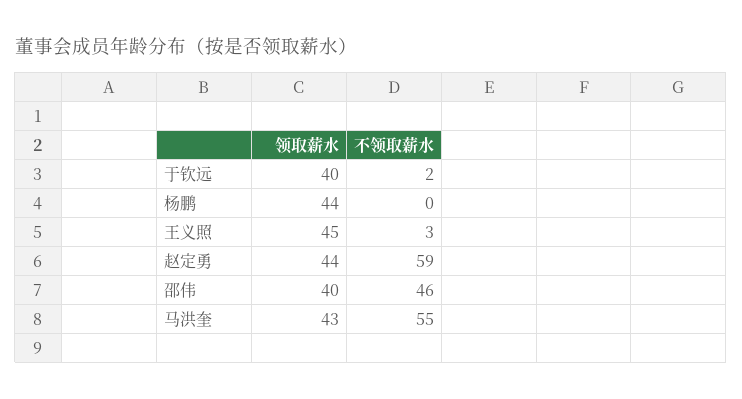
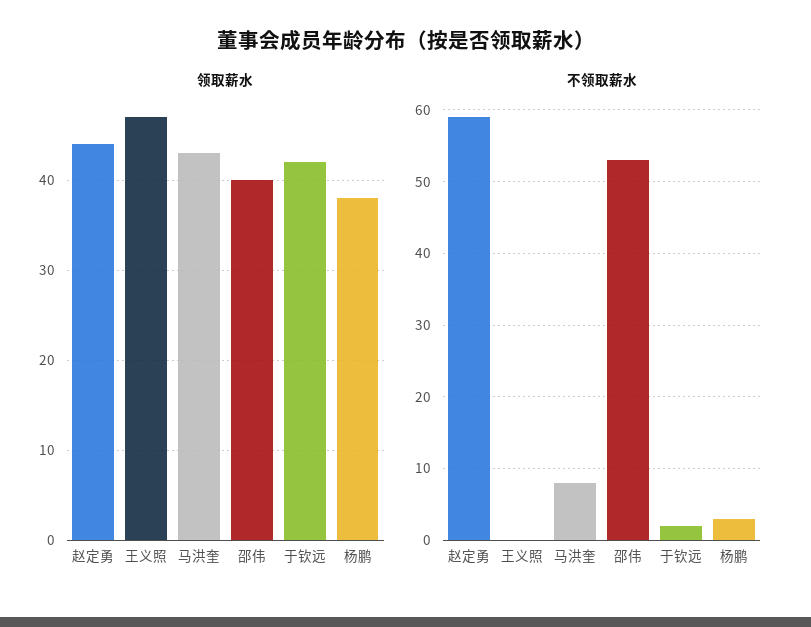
  {
    "领取薪水": {
-     "于钦远": 40,
+     "于钦远": 42,
-     "杨鹏": 44,
+     "杨鹏": 38,
-     "王义照": 45,
+     "王义照": 47,
      "赵定勇": 44,
      "邵伟": 40,
      "马洪奎": 43
    },
    "不领取薪水": {
      "于钦远": 2,
-     "杨鹏": 0,
+     "杨鹏": 3,
-     "王义照": 3,
+     "王义照": 0,
      "赵定勇": 59,
-     "邵伟": 46,
+     "邵伟": 53,
-     "马洪奎": 55
+     "马洪奎": 8
    }
  }

